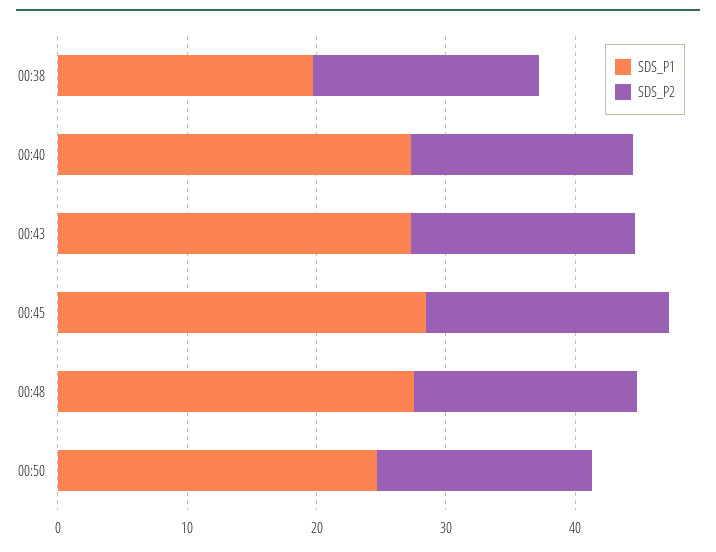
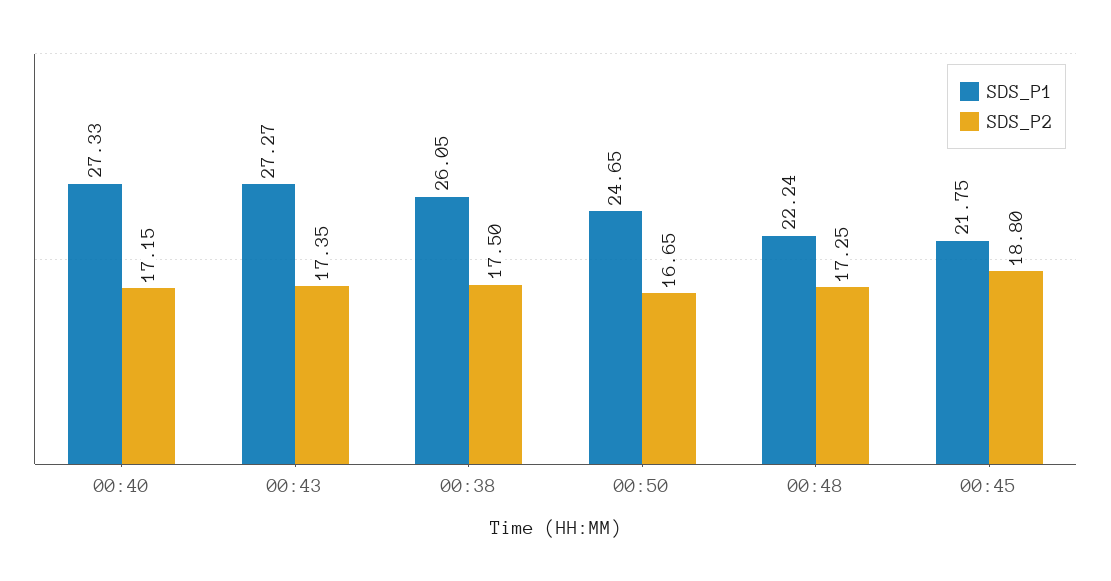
  {
    "SDS_P1": {
-     "00:38": 20,
+     "00:38": 26.05,
      "00:40": 27.33,
      "00:43": 27.27,
-     "00:45": 28,
+     "00:45": 21.75,
-     "00:48": 28,
+     "00:48": 22.24,
      "00:50": 24.65
    },
    "SDS_P2": {
      "00:38": 17.5,
      "00:40": 17.15,
      "00:43": 17.35,
      "00:45": 18.8,
      "00:48": 17.25,
      "00:50": 16.65
    }
  }

